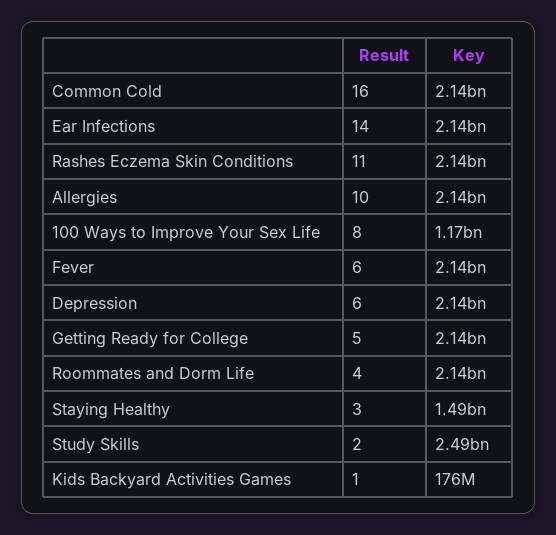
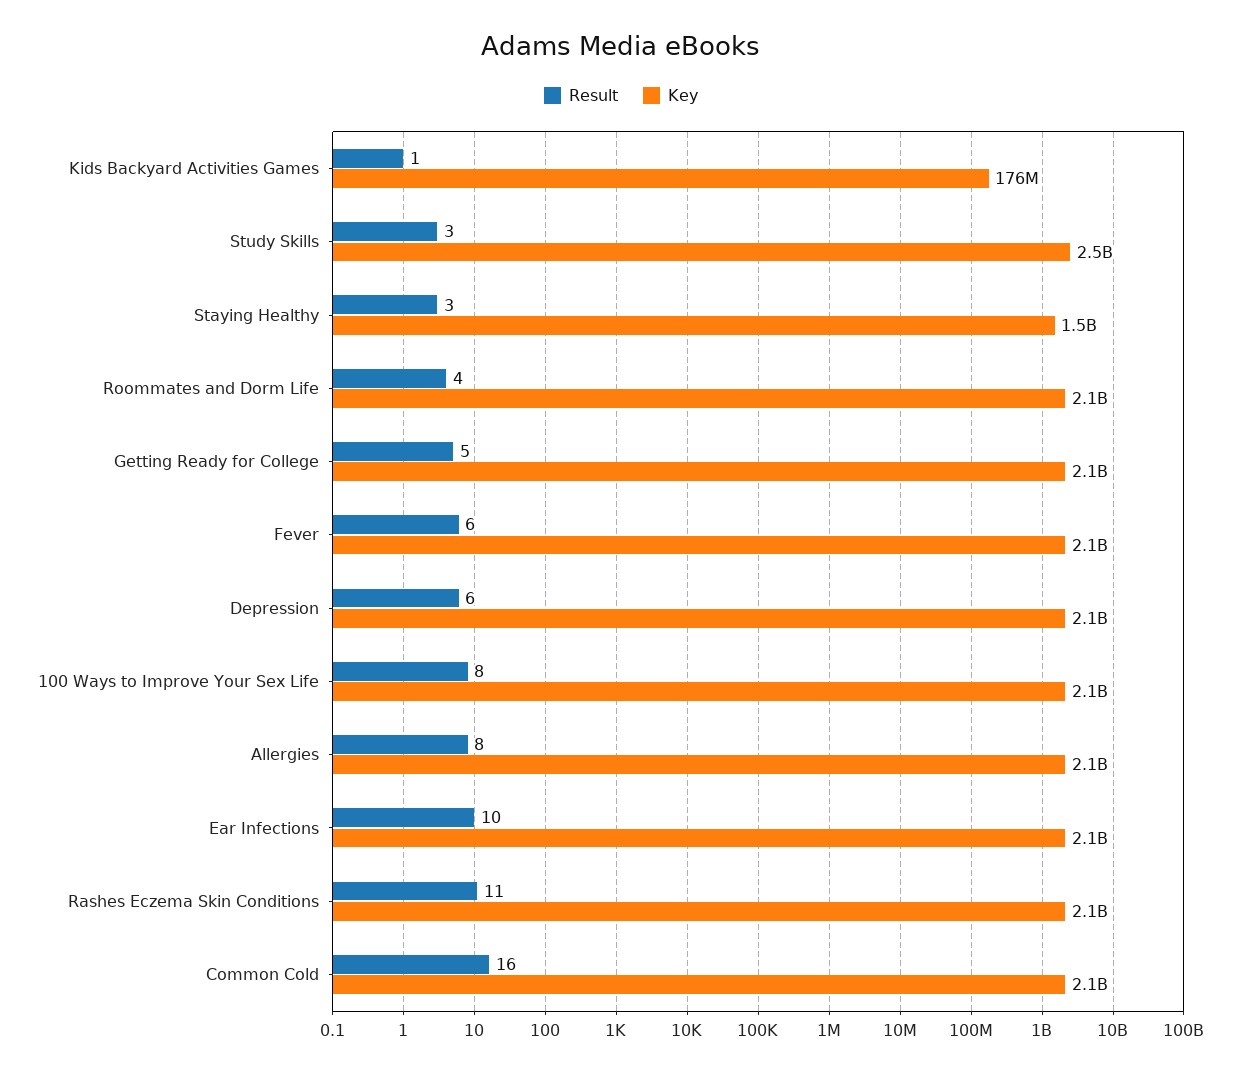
  {
    "Result": {
      "Common Cold": 16,
-     "Ear Infections": 14,
+     "Ear Infections": 10,
      "Rashes Eczema Skin Conditions": 11,
-     "Allergies": 10,
+     "Allergies": 8,
      "100 Ways to Improve Your Sex Life": 8,
      "Fever": 6,
      "Depression": 6,
      "Getting Ready for College": 5,
      "Roommates and Dorm Life": 4,
      "Staying Healthy": 3,
-     "Study Skills": 2,
+     "Study Skills": 3,
      "Kids Backyard Activities Games": 1
    },
    "Key": {
      "Common Cold": 2140000000,
      "Ear Infections": 2140000000,
      "Rashes Eczema Skin Conditions": 2140000000,
      "Allergies": 2140000000,
-     "100 Ways to Improve Your Sex Life": 1170000000,
+     "100 Ways to Improve Your Sex Life": 2100000000,
      "Fever": 2140000000,
      "Depression": 2140000000,
      "Getting Ready for College": 2140000000,
      "Roommates and Dorm Life": 2140000000,
      "Staying Healthy": 1490000000,
      "Study Skills": 2490000000,
      "Kids Backyard Activities Games": 176000000
    }
  }

